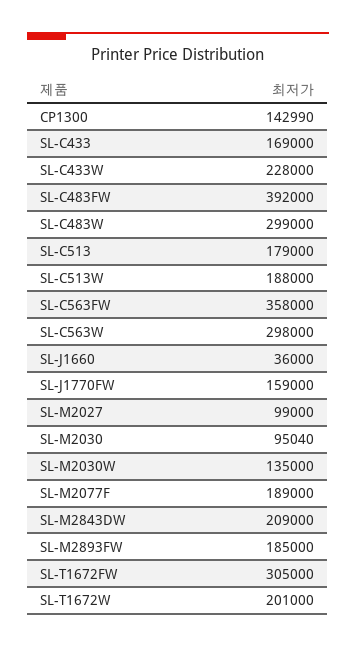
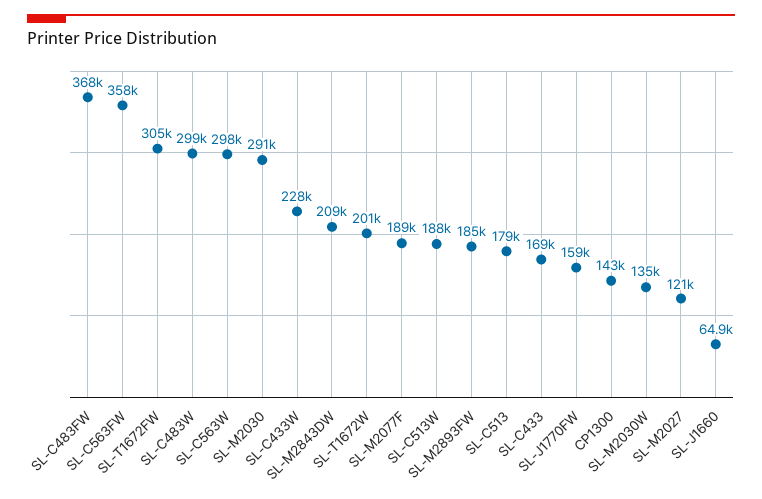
  {
    "CP1300": 142990,
    "SL-C433": 169000,
    "SL-C433W": 228000,
-   "SL-C483FW": 392000,
+   "SL-C483FW": 368000,
    "SL-C483W": 299000,
    "SL-C513": 179000,
    "SL-C513W": 188000,
    "SL-C563FW": 358000,
    "SL-C563W": 298000,
-   "SL-J1660": 36000,
+   "SL-J1660": 64900,
    "SL-J1770FW": 159000,
-   "SL-M2027": 99000,
+   "SL-M2027": 121000,
-   "SL-M2030": 95040,
+   "SL-M2030": 291000,
    "SL-M2030W": 135000,
    "SL-M2077F": 189000,
    "SL-M2843DW": 209000,
    "SL-M2893FW": 185000,
    "SL-T1672FW": 305000,
    "SL-T1672W": 201000
  }

